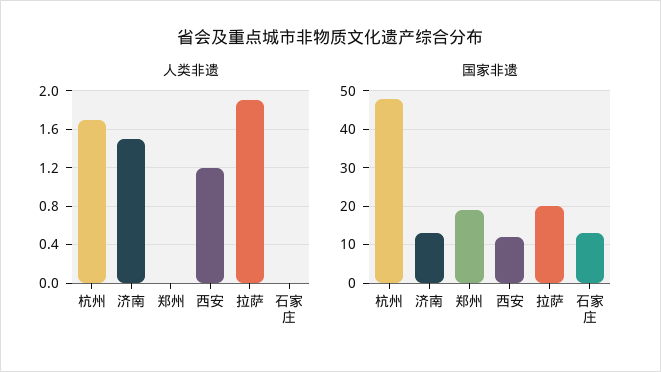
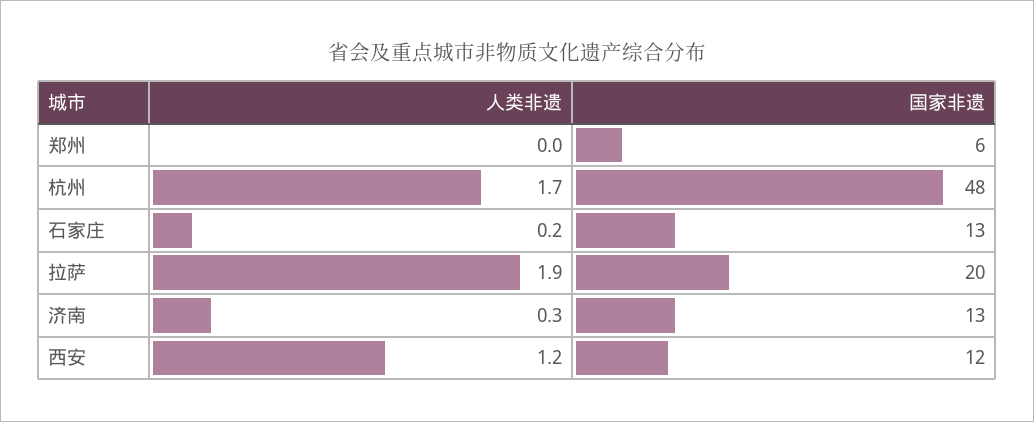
  {
    "人类非遗": {
      "杭州": 1.7,
-     "济南": 1.5,
+     "济南": 0.3,
      "郑州": 0,
      "西安": 1.2,
      "拉萨": 1.9,
-     "石家庄": 0
+     "石家庄": 0.2
    },
    "国家非遗": {
      "杭州": 48,
      "济南": 13,
-     "郑州": 20,
+     "郑州": 6,
      "西安": 12,
      "拉萨": 20,
      "石家庄": 13
    }
  }

